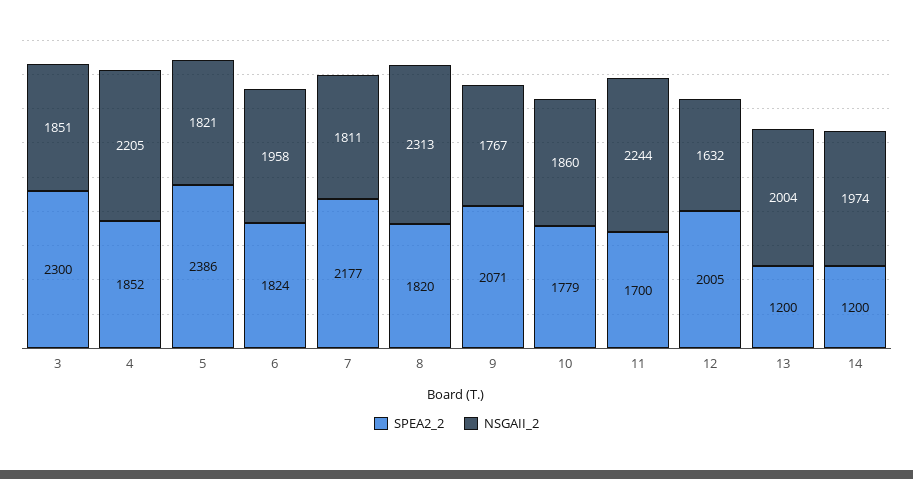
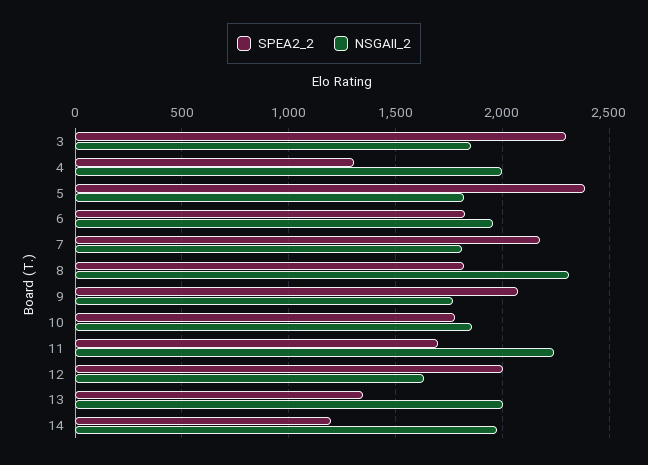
  {
    "SPEA2_2": {
      "3": 2300,
-     "4": 1852,
+     "4": 1300,
      "5": 2386,
      "6": 1824,
      "7": 2177,
      "8": 1820,
      "9": 2071,
      "10": 1779,
      "11": 1700,
      "12": 2005,
-     "13": 1200,
+     "13": 1350,
      "14": 1200
    },
    "NSGAII_2": {
      "3": 1851,
-     "4": 2205,
+     "4": 2000,
      "5": 1821,
      "6": 1958,
      "7": 1811,
      "8": 2313,
      "9": 1767,
      "10": 1860,
      "11": 2244,
      "12": 1632,
      "13": 2004,
      "14": 1974
    }
  }

